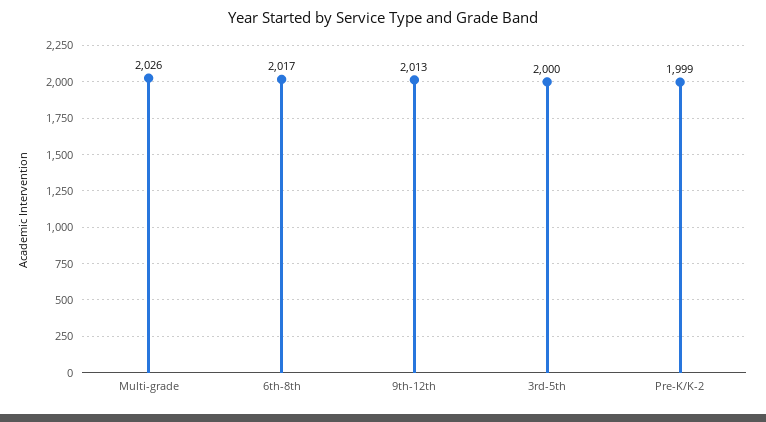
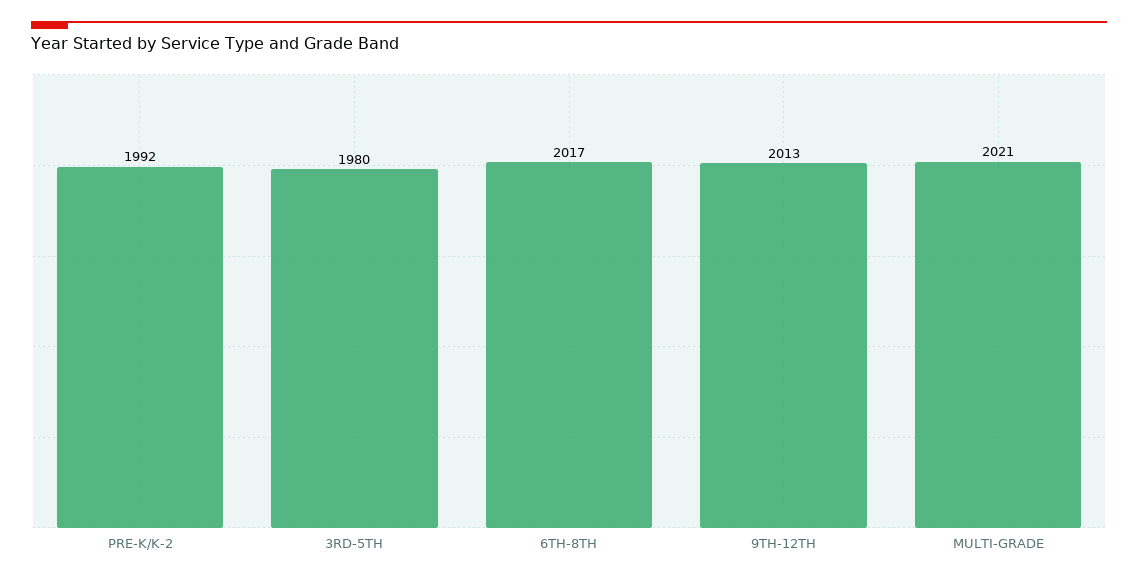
  {
-   "Multi-grade": 2026,
+   "Multi-grade": 2021,
    "6th-8th": 2017,
    "9th-12th": 2013,
-   "3rd-5th": 2000,
+   "3rd-5th": 1980,
-   "Pre-K/K-2": 1999
+   "Pre-K/K-2": 1992
  }

